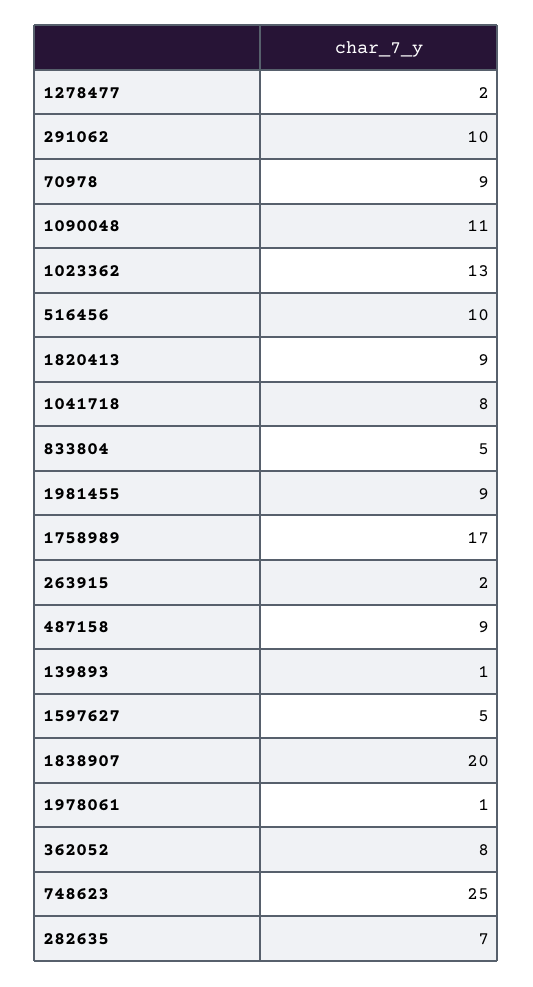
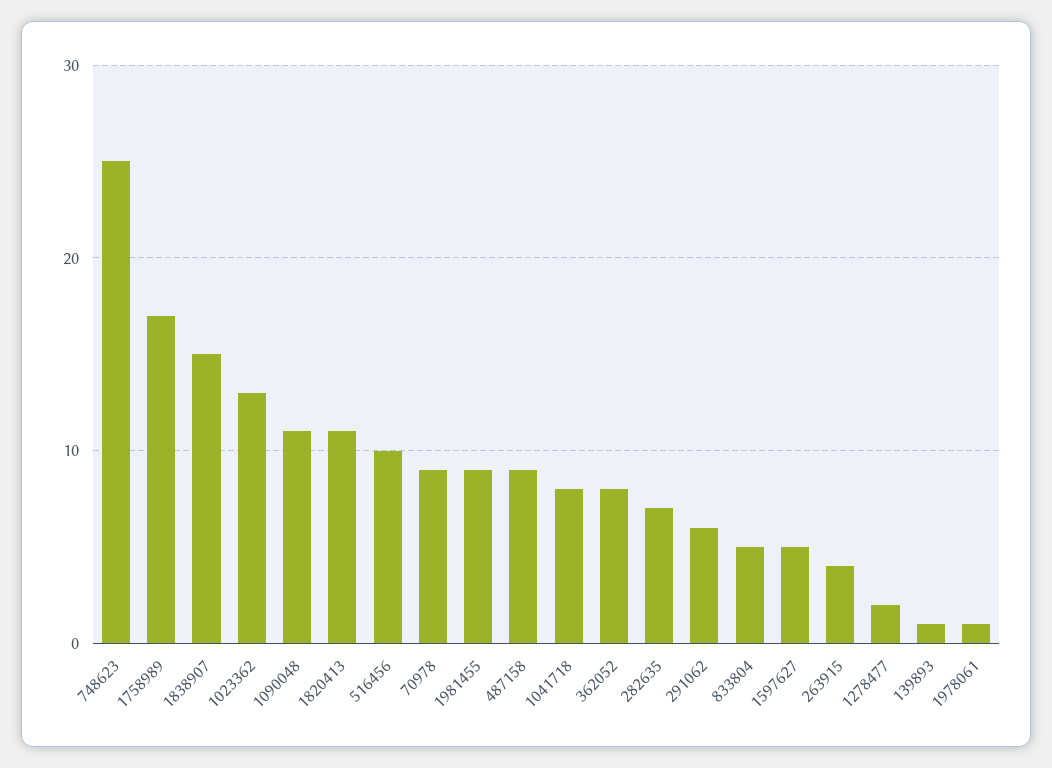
  {
    "1278477": 2,
-   "291062": 10,
+   "291062": 6,
    "70978": 9,
    "1090048": 11,
    "1023362": 13,
    "516456": 10,
-   "1820413": 9,
+   "1820413": 11,
    "1041718": 8,
    "833804": 5,
    "1981455": 9,
    "1758989": 17,
-   "263915": 2,
+   "263915": 4,
    "487158": 9,
    "139893": 1,
    "1597627": 5,
-   "1838907": 20,
+   "1838907": 15,
    "1978061": 1,
    "362052": 8,
    "748623": 25,
    "282635": 7
  }

